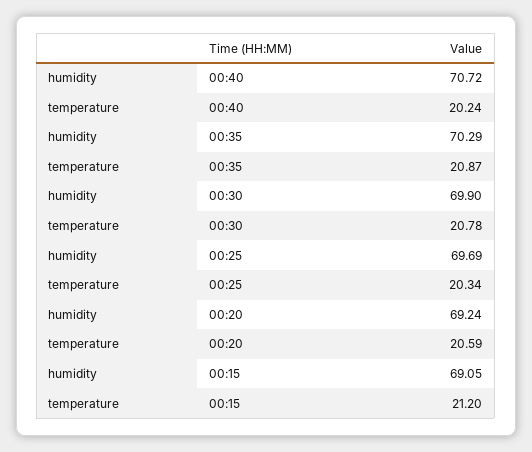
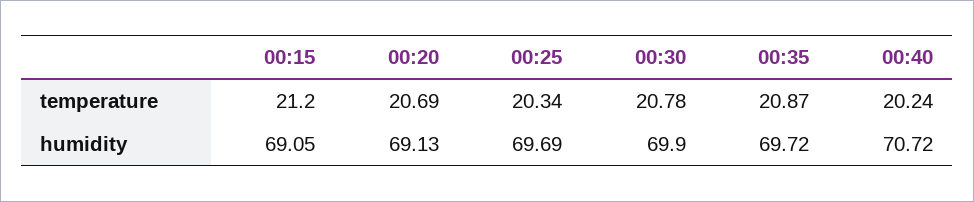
  {
    "humidity": {
      "00:40": 70.72,
-     "00:35": 70.29,
+     "00:35": 69.72,
      "00:30": 69.9,
      "00:25": 69.69,
-     "00:20": 69.24,
+     "00:20": 69.13,
      "00:15": 69.05
    },
    "temperature": {
      "00:40": 20.24,
      "00:35": 20.87,
      "00:30": 20.78,
      "00:25": 20.34,
-     "00:20": 20.59,
+     "00:20": 20.69,
      "00:15": 21.2
    }
  }

